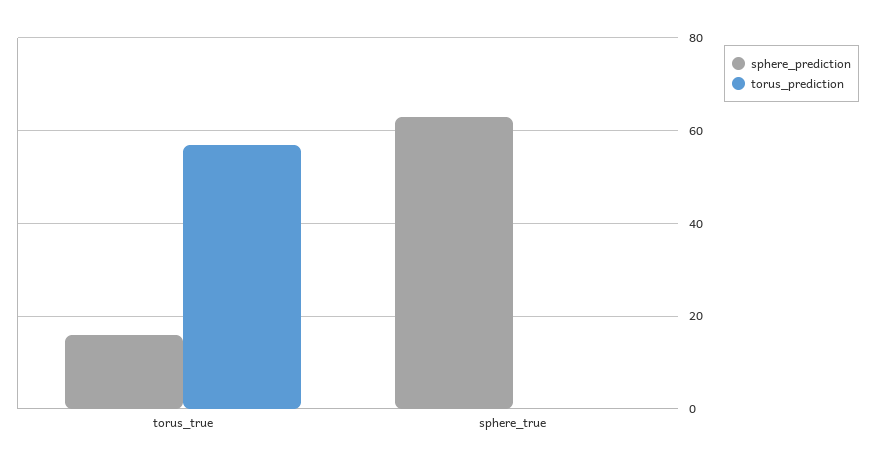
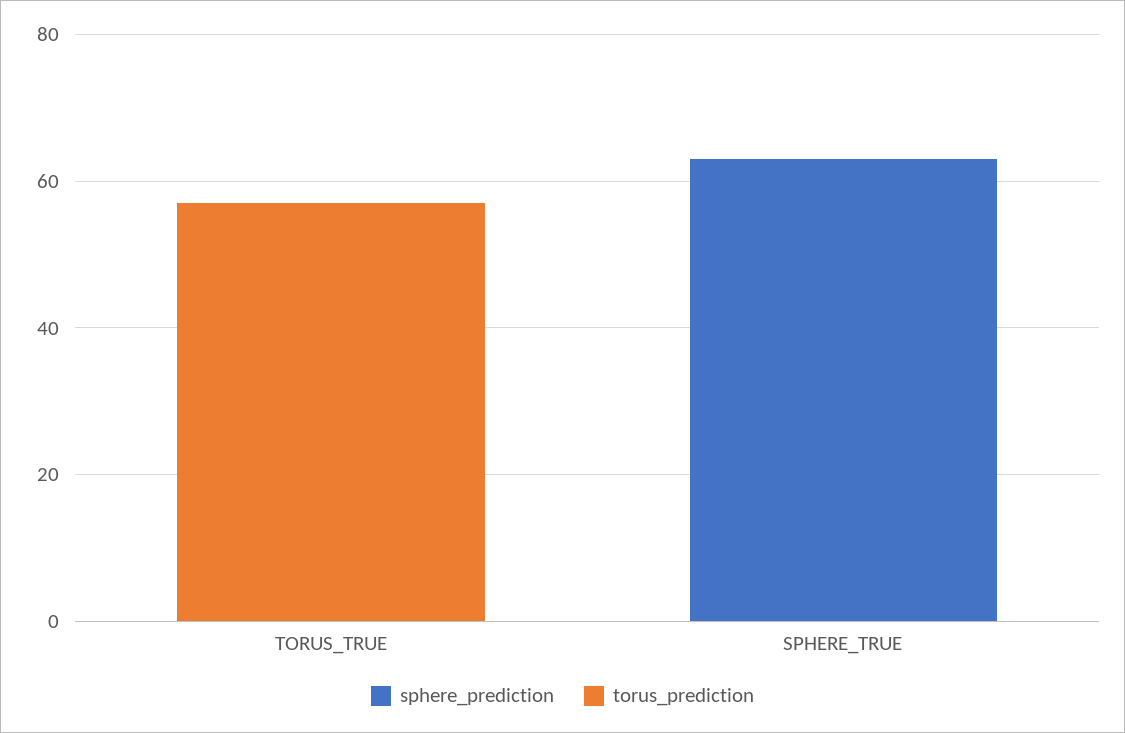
  {
    "sphere_prediction": {
-     "torus_true": 15,
+     "torus_true": 0,
      "sphere_true": 65
    },
    "torus_prediction": {
      "torus_true": 55,
      "sphere_true": 0
    }
  }

